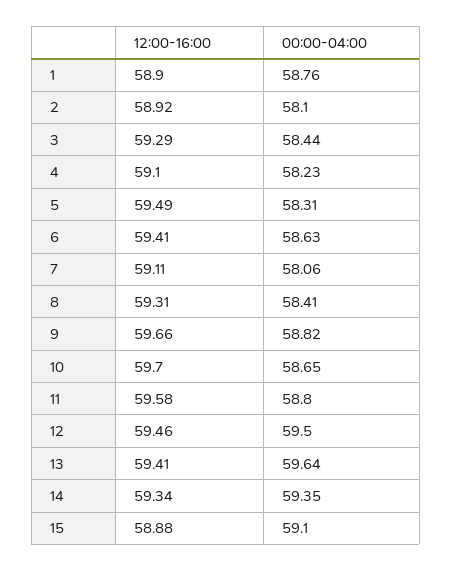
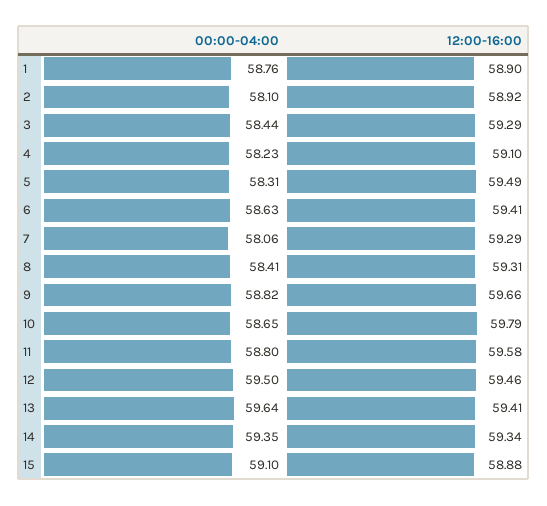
  {
    "12:00-16:00": {
      "1": 58.9,
      "2": 58.92,
      "3": 59.29,
      "4": 59.1,
      "5": 59.49,
      "6": 59.41,
-     "7": 59.11,
+     "7": 59.29,
      "8": 59.31,
      "9": 59.66,
-     "10": 59.7,
+     "10": 59.79,
      "11": 59.58,
      "12": 59.46,
      "13": 59.41,
      "14": 59.34,
      "15": 58.88
    },
    "00:00-04:00": {
      "1": 58.76,
      "2": 58.1,
      "3": 58.44,
      "4": 58.23,
      "5": 58.31,
      "6": 58.63,
      "7": 58.06,
      "8": 58.41,
      "9": 58.82,
      "10": 58.65,
      "11": 58.8,
      "12": 59.5,
      "13": 59.64,
      "14": 59.35,
      "15": 59.1
    }
  }

